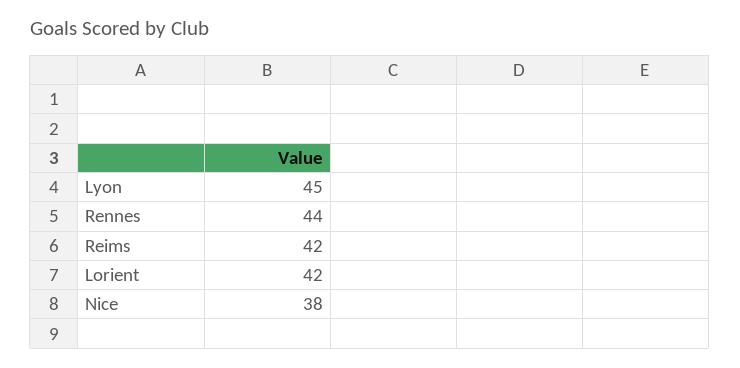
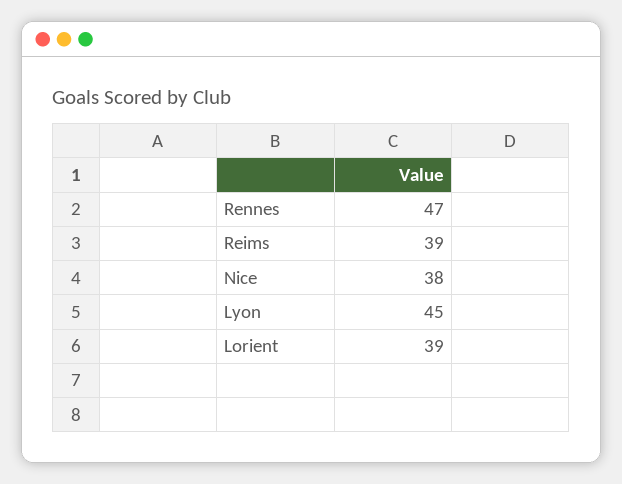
  {
    "Lyon": 45,
-   "Rennes": 44,
+   "Rennes": 47,
-   "Reims": 42,
+   "Reims": 39,
-   "Lorient": 42,
+   "Lorient": 39,
    "Nice": 38
  }

